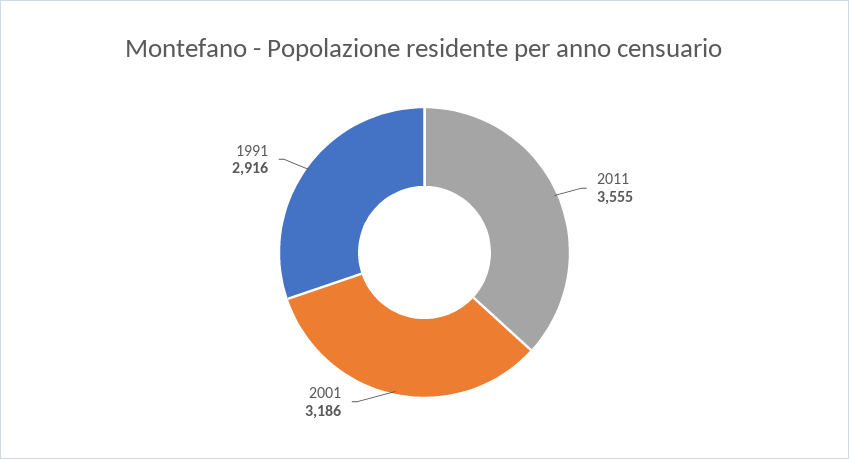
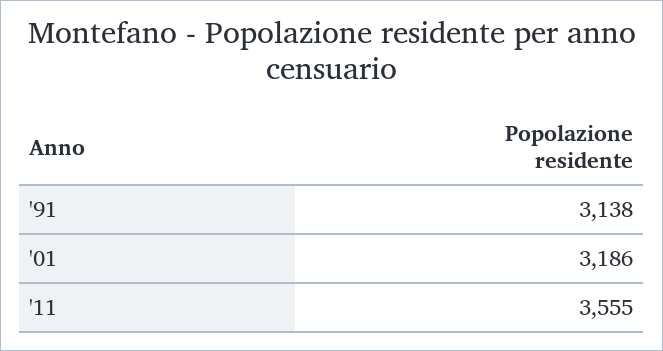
  {
    "2011": 3555,
    "2001": 3186,
-   "1991": 2916
+   "1991": 3138
  }

